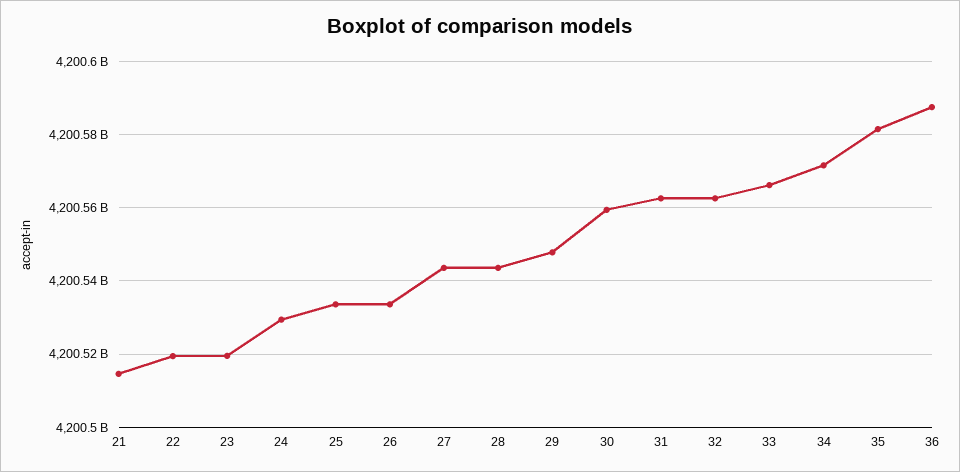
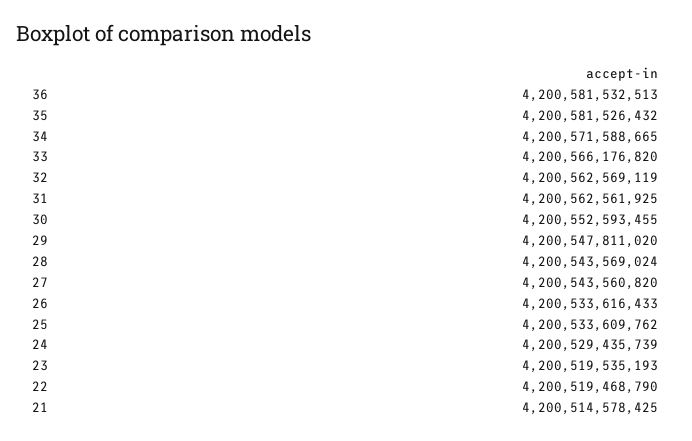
  {
    "21": 4200514578425,
    "22": 4200519468790,
    "23": 4200519535193,
    "24": 4200529435739,
    "25": 4200533609762,
    "26": 4200533616433,
    "27": 4200543560820,
    "28": 4200543569024,
    "29": 4200547811020,
-   "30": 4200560000000,
+   "30": 4200552593455,
    "31": 4200562561925,
    "32": 4200562569119,
    "33": 4200566176820,
    "34": 4200571588665,
    "35": 4200581526432,
-   "36": 4200588000000
+   "36": 4200581532513
  }

